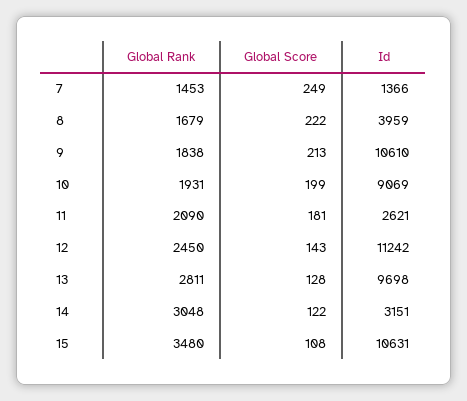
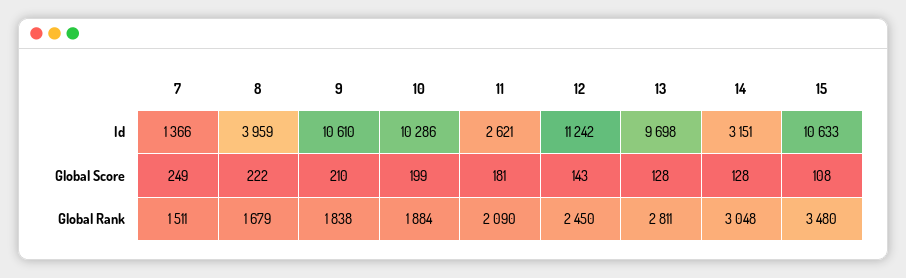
  {
    "Global Rank": {
-     "7": 1453,
+     "7": 1511,
      "8": 1679,
      "9": 1838,
-     "10": 1931,
+     "10": 1884,
      "11": 2090,
      "12": 2450,
      "13": 2811,
      "14": 3048,
      "15": 3480
    },
    "Global Score": {
      "7": 249,
      "8": 222,
-     "9": 213,
+     "9": 210,
      "10": 199,
      "11": 181,
      "12": 143,
      "13": 128,
-     "14": 122,
+     "14": 128,
      "15": 108
    },
    "Id": {
      "7": 1366,
      "8": 3959,
      "9": 10610,
-     "10": 9069,
+     "10": 10286,
      "11": 2621,
      "12": 11242,
      "13": 9698,
      "14": 3151,
-     "15": 10631
+     "15": 10633
    }
  }

